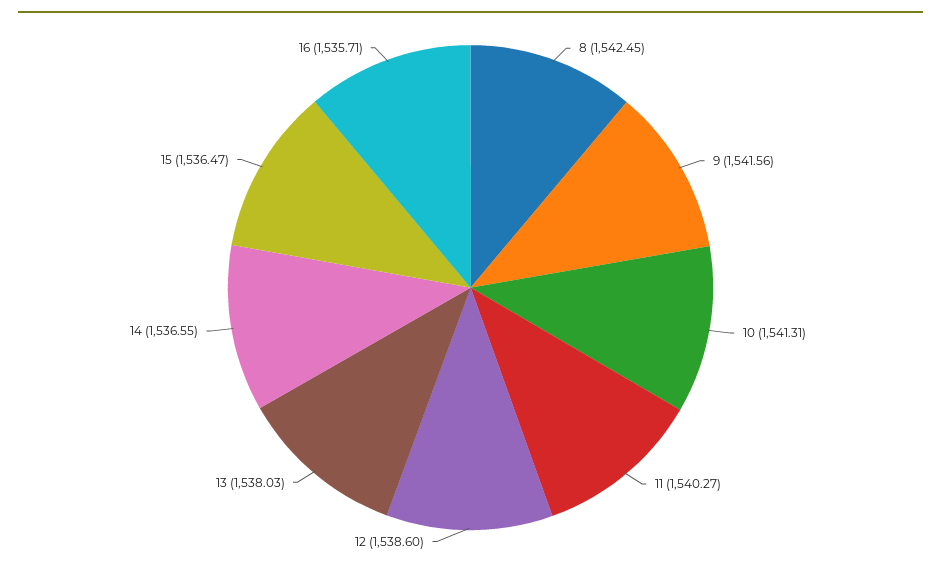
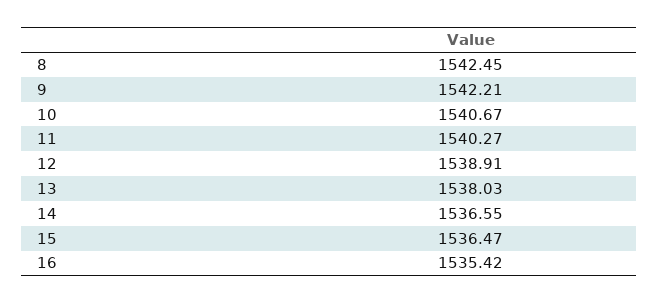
  {
    "8": 1542.45,
-   "9": 1541.56,
+   "9": 1542.21,
-   "10": 1541.31,
+   "10": 1540.67,
    "11": 1540.27,
-   "12": 1538.6,
+   "12": 1538.91,
    "13": 1538.03,
    "14": 1536.55,
    "15": 1536.47,
-   "16": 1535.71
+   "16": 1535.42
  }

